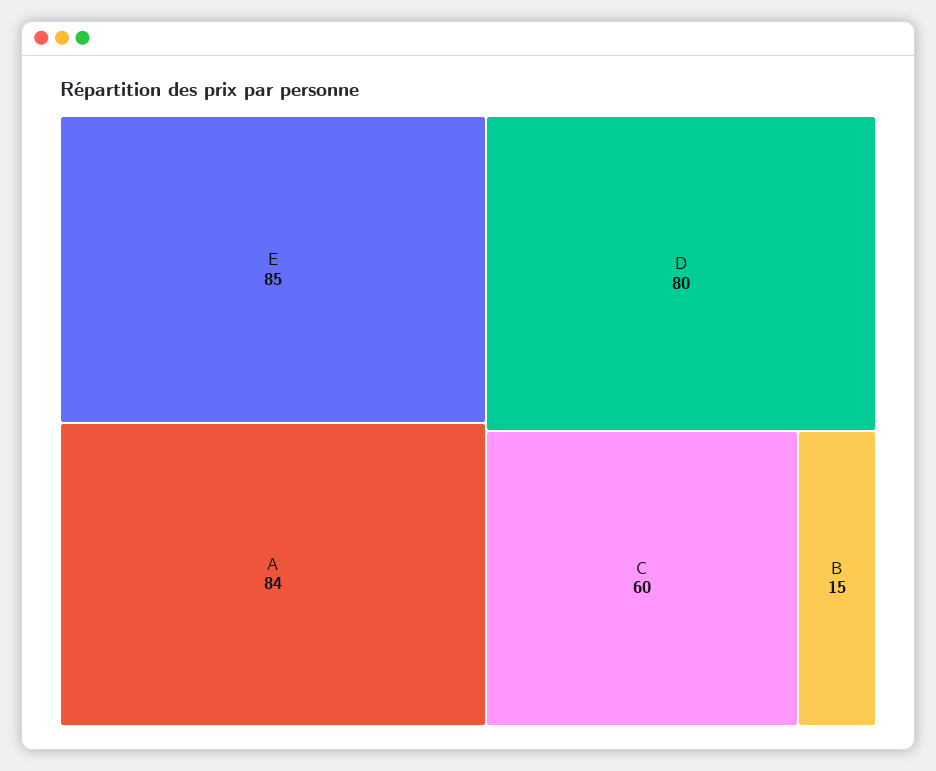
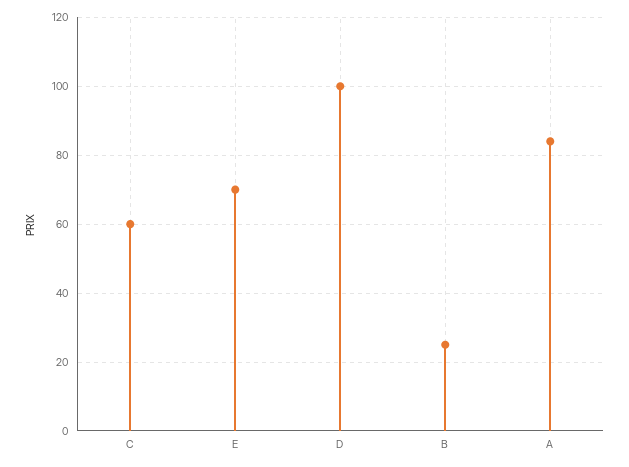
  {
-   "E": 85,
+   "E": 70,
    "A": 84,
-   "D": 80,
+   "D": 100,
    "C": 60,
-   "B": 15
+   "B": 25
  }

